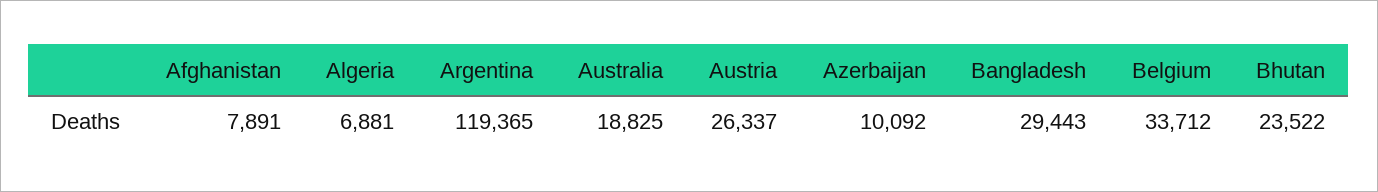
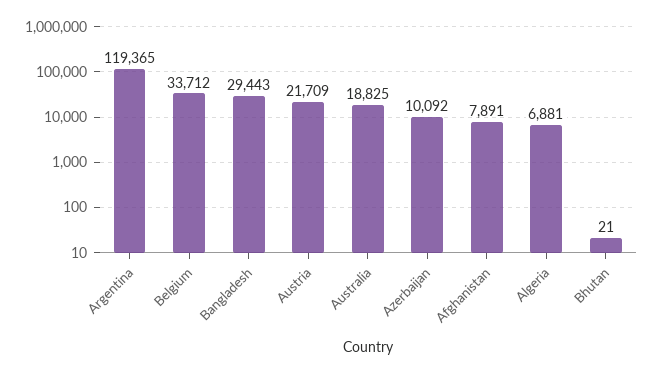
  {
    "Afghanistan": 7891,
    "Algeria": 6881,
    "Argentina": 119365,
    "Australia": 18825,
-   "Austria": 26337,
+   "Austria": 21709,
    "Azerbaijan": 10092,
    "Bangladesh": 29443,
    "Belgium": 33712,
-   "Bhutan": 23522
+   "Bhutan": 21
  }

